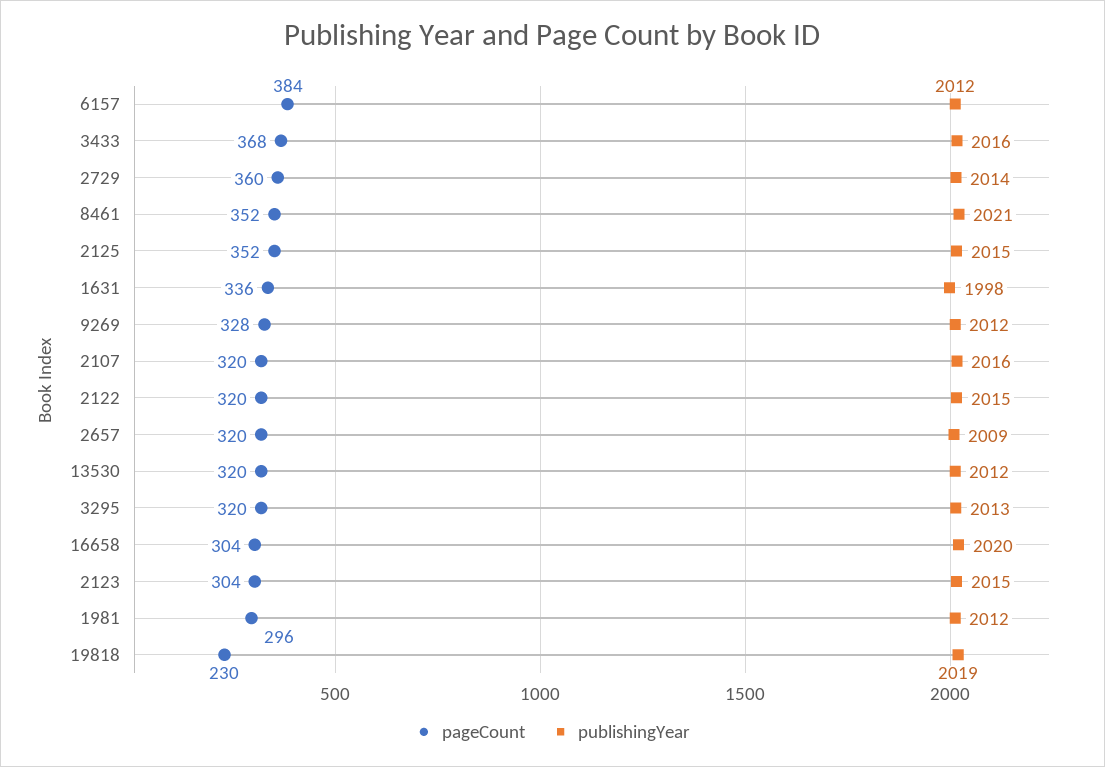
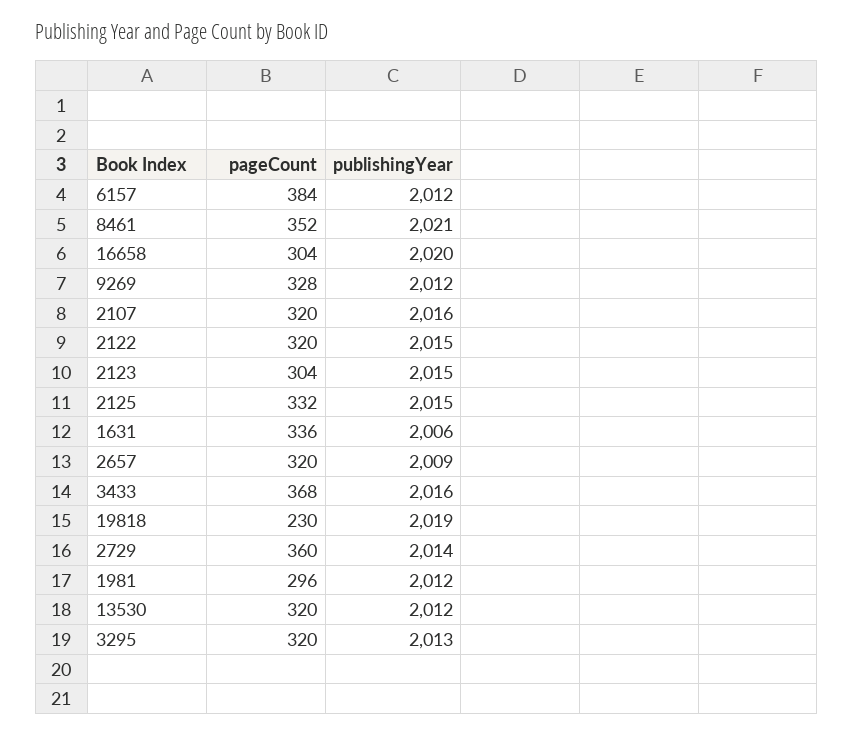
  {
    "pageCount": {
      "6157": 384,
      "3433": 368,
      "2729": 360,
      "8461": 352,
-     "2125": 352,
+     "2125": 332,
      "1631": 336,
      "9269": 328,
      "2107": 320,
      "2122": 320,
      "2657": 320,
      "13530": 320,
      "3295": 320,
      "16658": 304,
      "2123": 304,
      "1981": 296,
      "19818": 230
    },
    "publishingYear": {
      "6157": 2012,
      "3433": 2016,
      "2729": 2014,
      "8461": 2021,
      "2125": 2015,
-     "1631": 1998,
+     "1631": 2006,
      "9269": 2012,
      "2107": 2016,
      "2122": 2015,
      "2657": 2009,
      "13530": 2012,
      "3295": 2013,
      "16658": 2020,
      "2123": 2015,
      "1981": 2012,
      "19818": 2019
    }
  }

